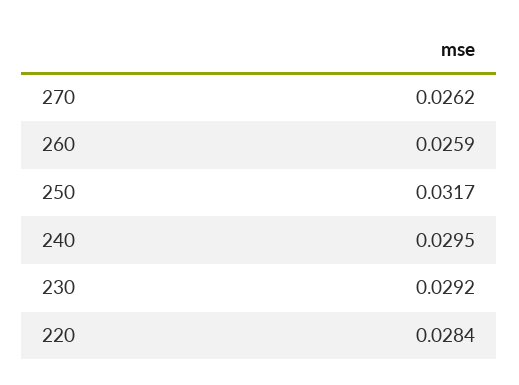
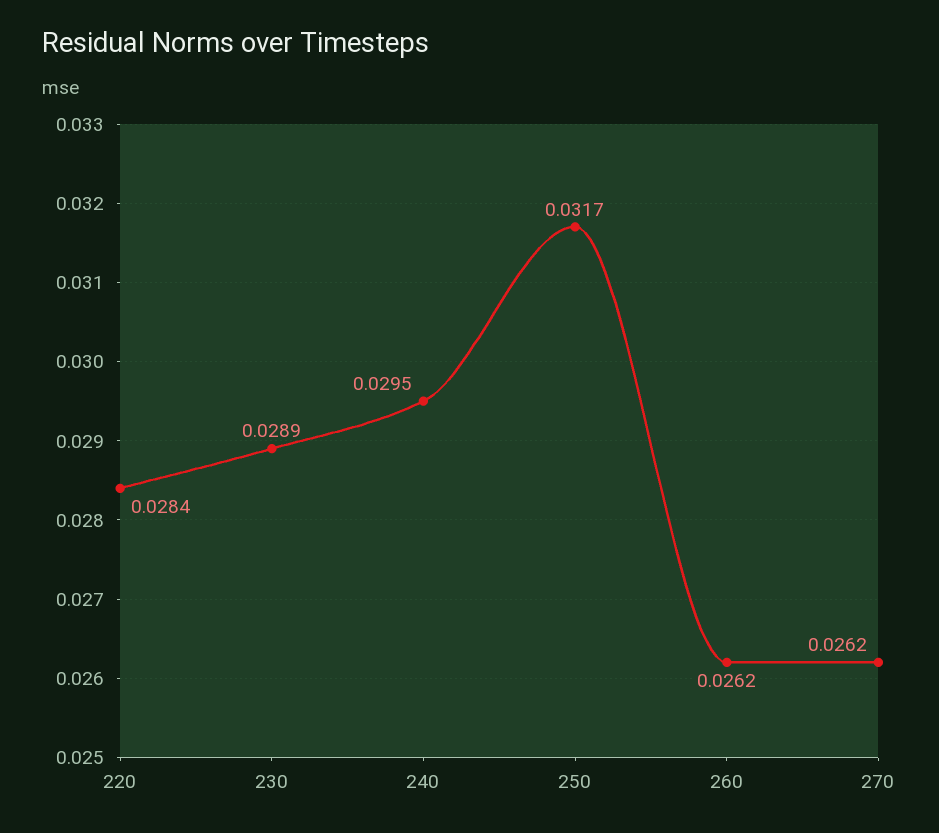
  {
    "270": 0.0262,
-   "260": 0.0259,
+   "260": 0.0262,
    "250": 0.0317,
    "240": 0.0295,
-   "230": 0.0292,
+   "230": 0.0289,
    "220": 0.0284
  }

